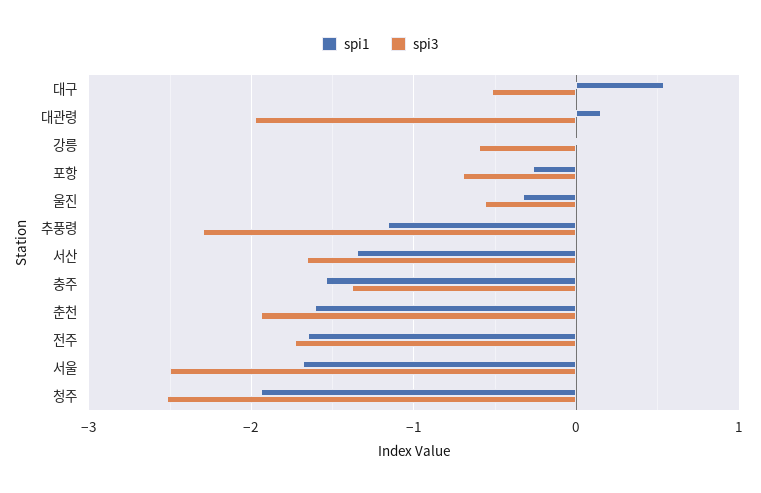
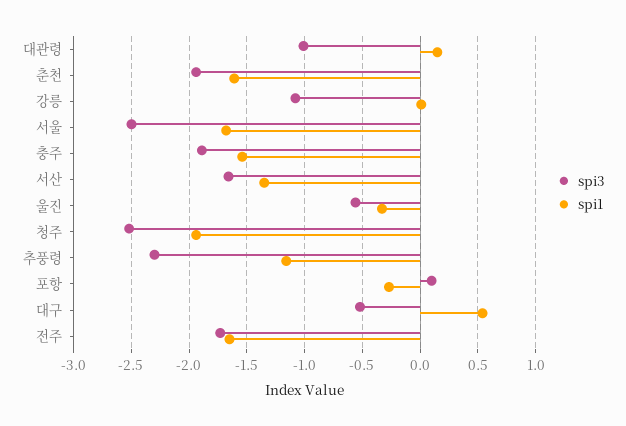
  {
    "spi1": {
      "대구": 0.5,
      "대관령": 0.2,
      "강릉": 0,
      "포항": -0.3,
      "울진": -0.3,
      "추풍령": -1.2,
      "서산": -1.4,
      "충주": -1.5,
      "춘천": -1.6,
      "전주": -1.7,
      "서울": -1.7,
      "청주": -1.9
    },
    "spi3": {
      "대구": -0.5,
-     "대관령": -2,
+     "대관령": -1,
-     "강릉": -0.6,
+     "강릉": -1.1,
-     "포항": -0.7,
+     "포항": 0.1,
      "울진": -0.6,
      "추풍령": -2.3,
      "서산": -1.7,
-     "충주": -1.4,
+     "충주": -1.9,
      "춘천": -1.9,
      "전주": -1.7,
      "서울": -2.5,
      "청주": -2.5
    }
  }

